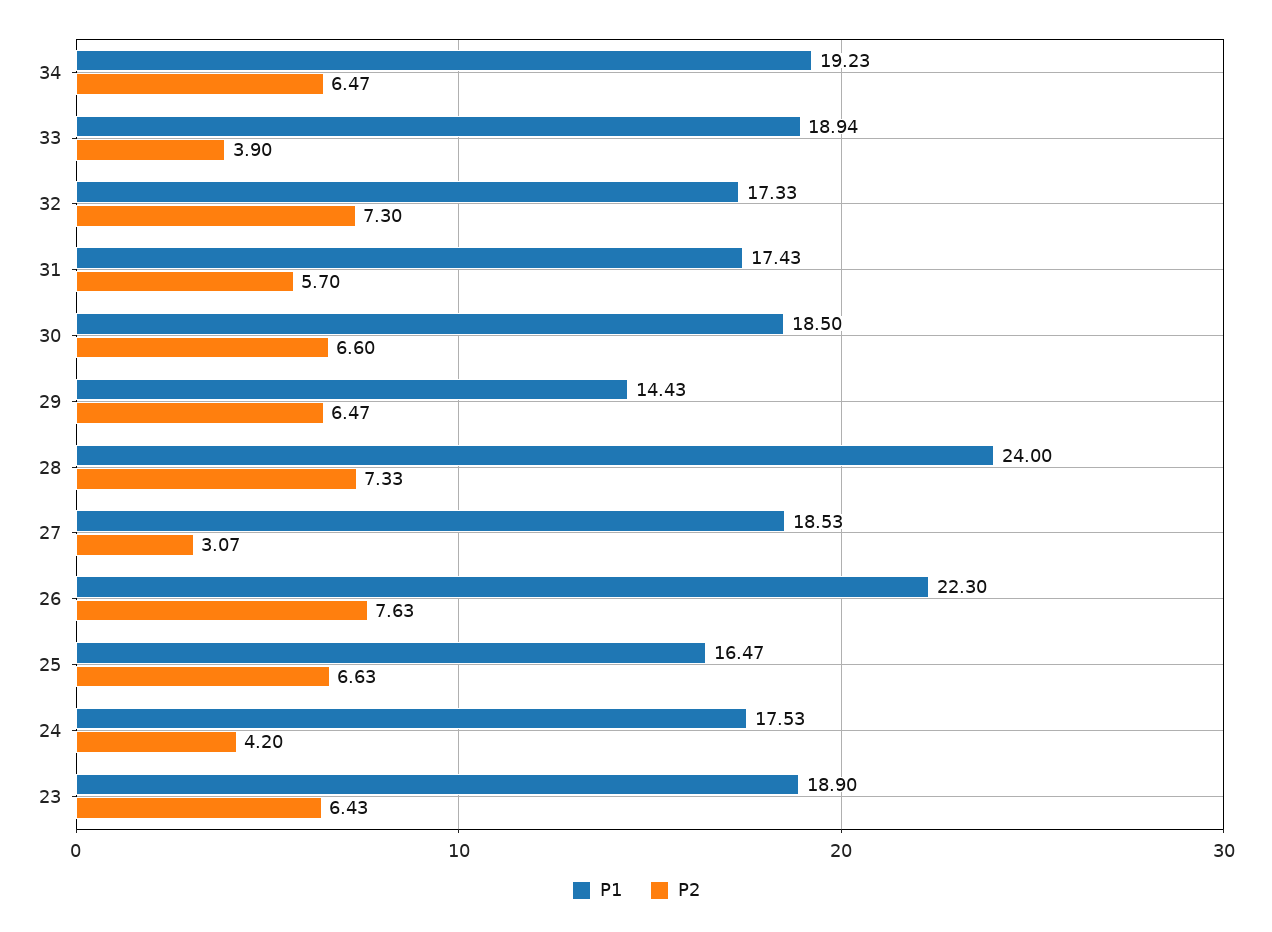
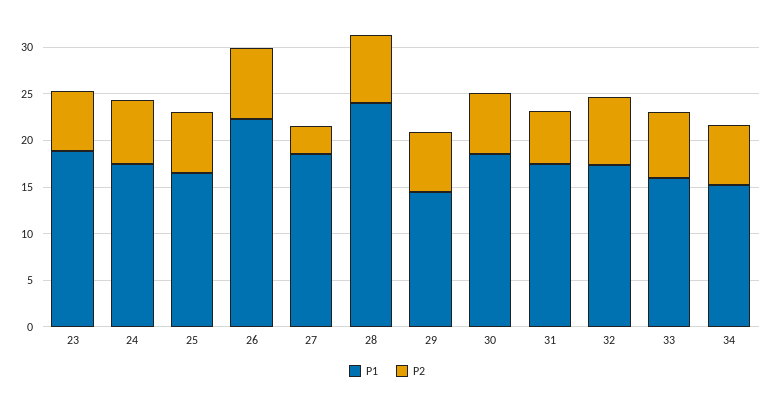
  {
    "P1": {
-     "34": 19.23,
+     "34": 15,
-     "33": 18.94,
+     "33": 16,
      "32": 17.33,
      "31": 17.43,
      "30": 18.5,
      "29": 14.43,
      "28": 24,
      "27": 18.53,
      "26": 22.3,
      "25": 16.47,
      "24": 17.53,
      "23": 18.9
    },
    "P2": {
      "34": 6.47,
-     "33": 3.9,
+     "33": 7,
      "32": 7.3,
      "31": 5.7,
      "30": 6.6,
      "29": 6.47,
      "28": 7.33,
      "27": 3.07,
      "26": 7.63,
      "25": 6.63,
-     "24": 4.2,
+     "24": 7,
      "23": 6.43
    }
  }

